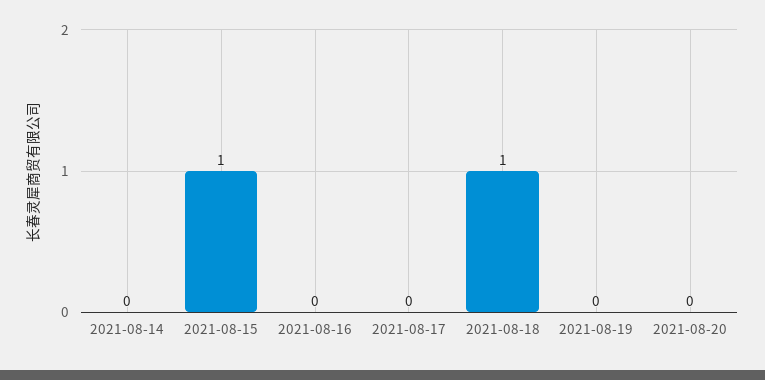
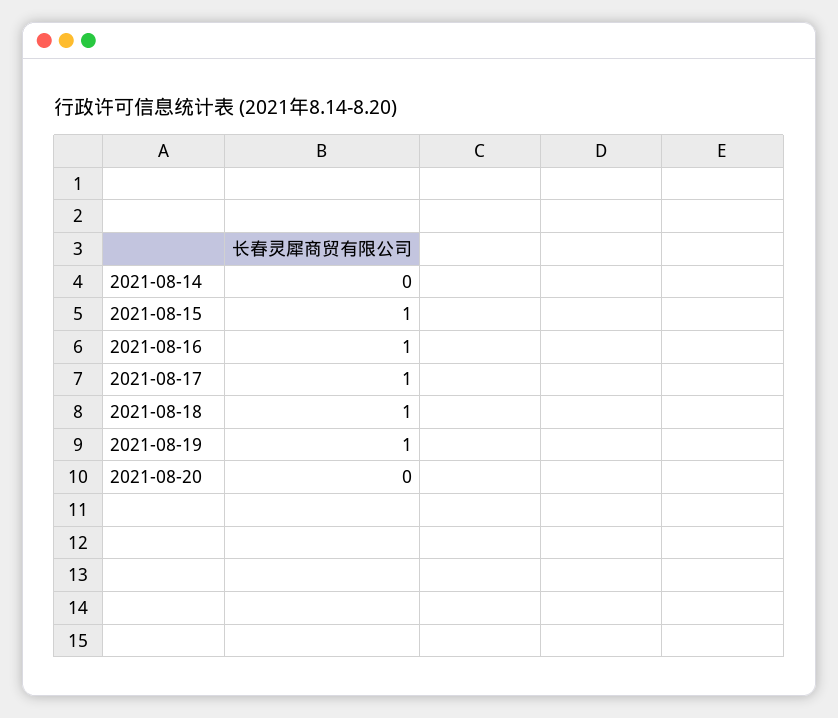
  {
    "2021-08-14": 0,
    "2021-08-15": 1,
-   "2021-08-16": 0,
+   "2021-08-16": 1,
-   "2021-08-17": 0,
+   "2021-08-17": 1,
    "2021-08-18": 1,
-   "2021-08-19": 0,
+   "2021-08-19": 1,
    "2021-08-20": 0
  }

